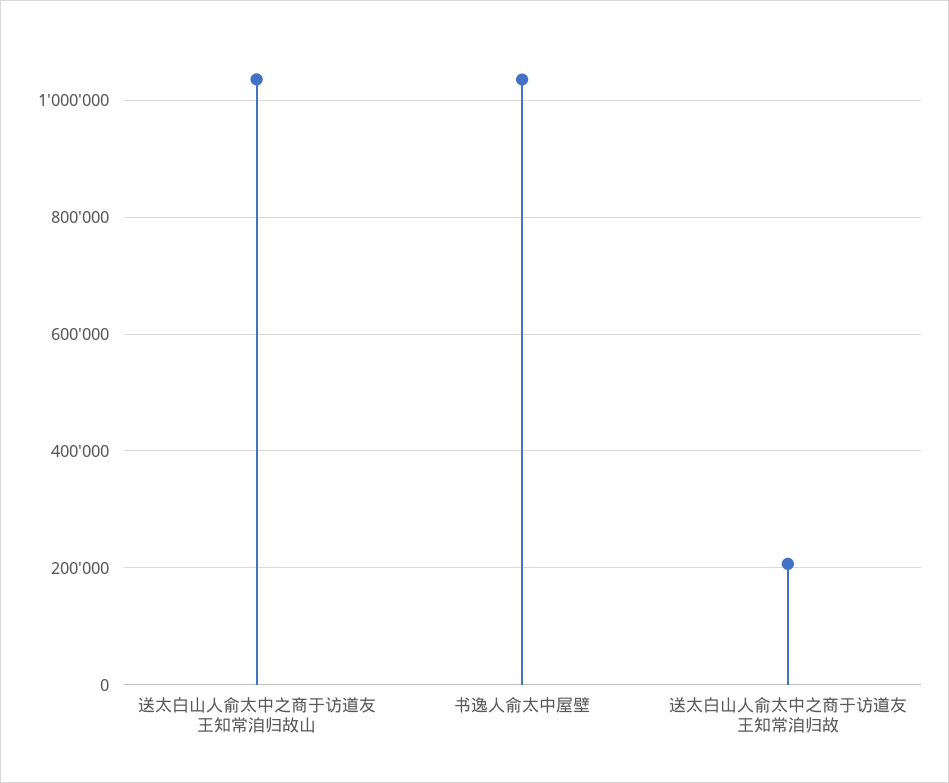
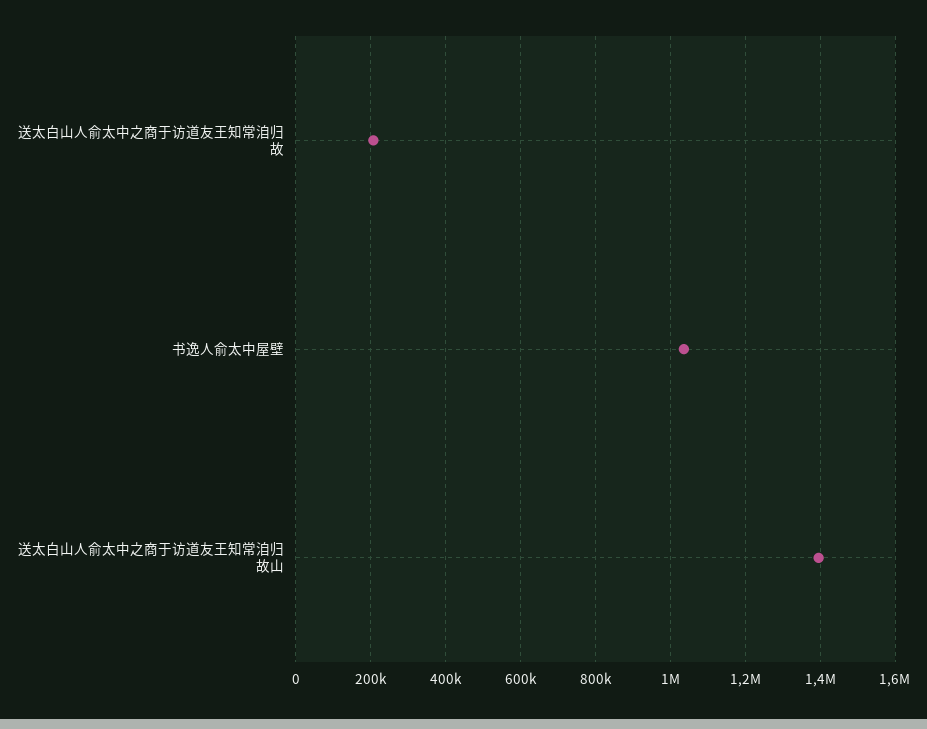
  {
-   "送太白山人俞太中之商于访道友王知常洎归故山": 1040000,
+   "送太白山人俞太中之商于访道友王知常洎归故山": 1400000,
    "书逸人俞太中屋壁": 1040000,
    "送太白山人俞太中之商于访道友王知常洎归故": 200000
  }

